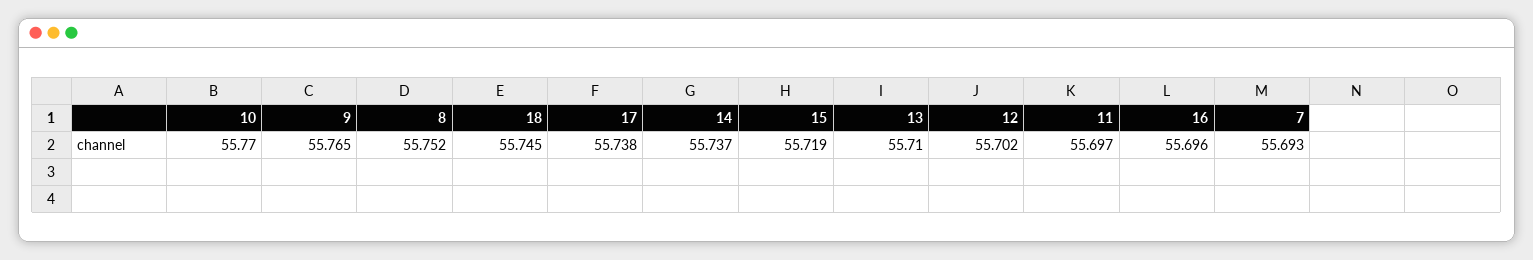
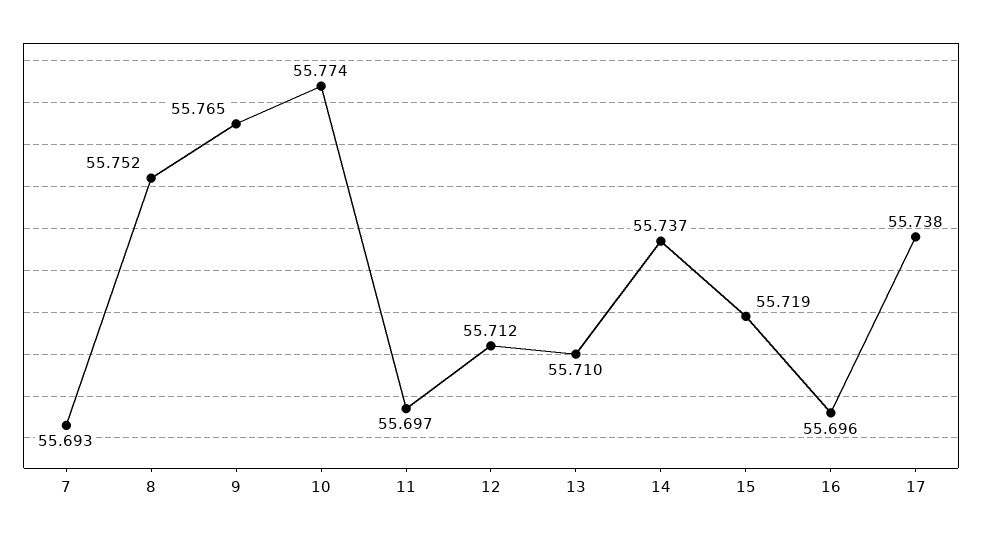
  {
-   "10": 55.77,
+   "10": 55.774,
    "9": 55.765,
    "8": 55.752,
-   "18": 55.745,
    "17": 55.738,
    "14": 55.737,
    "15": 55.719,
    "13": 55.71,
-   "12": 55.702,
+   "12": 55.712,
    "11": 55.697,
    "16": 55.696,
    "7": 55.693
  }

